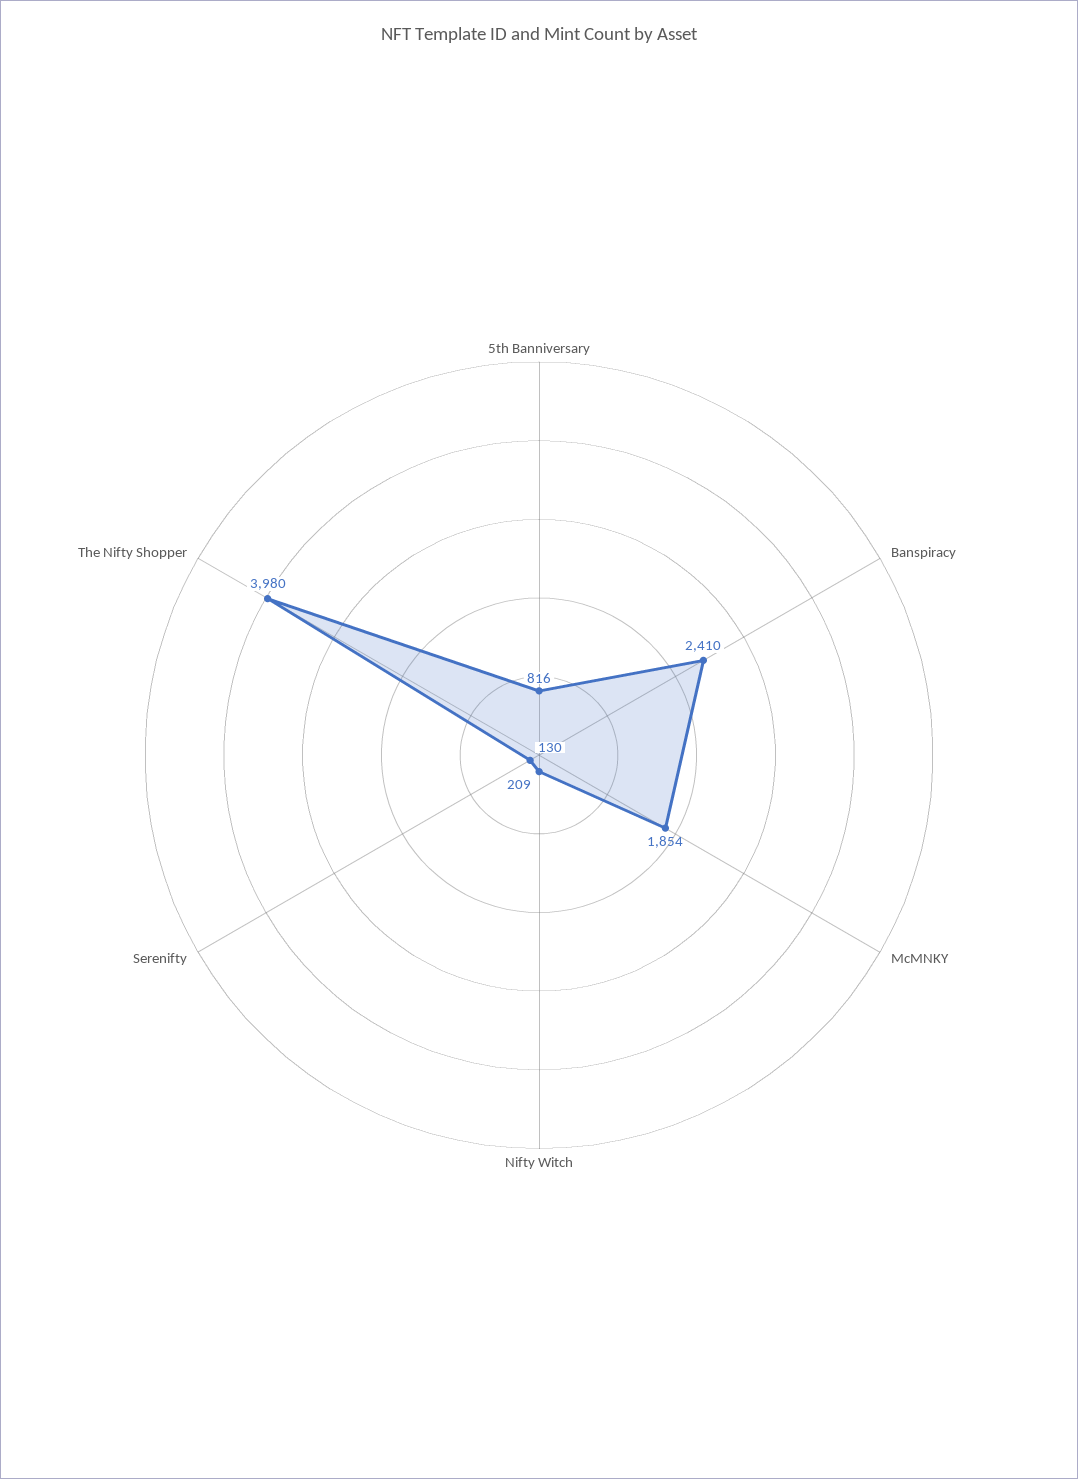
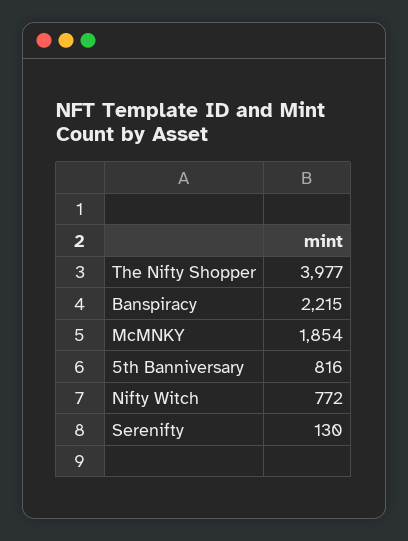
  {
    "5th Banniversary": 816,
-   "Banspiracy": 2410,
+   "Banspiracy": 2215,
    "McMNKY": 1854,
-   "Nifty Witch": 209,
+   "Nifty Witch": 772,
    "Serenifty": 130,
-   "The Nifty Shopper": 3980
+   "The Nifty Shopper": 3977
  }

